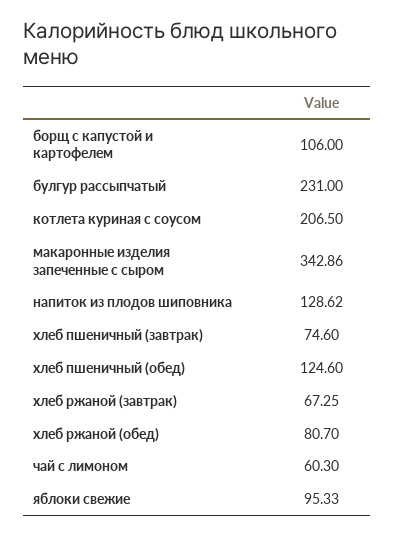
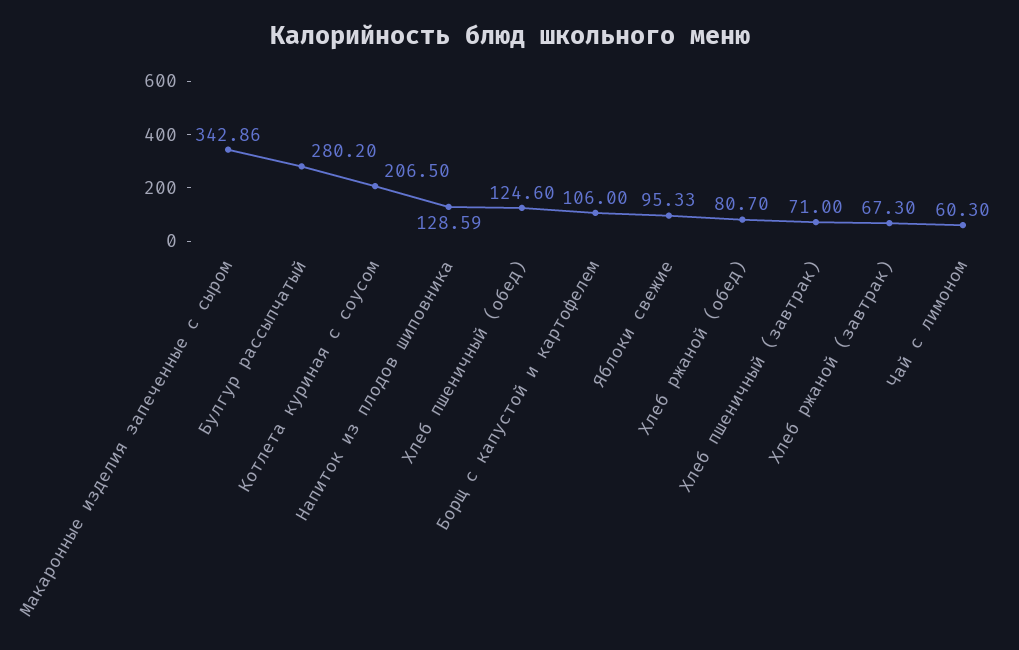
  {
    "борщ с капустой и картофелем": 106,
-   "булгур рассыпчатый": 231,
+   "булгур рассыпчатый": 280.2,
    "котлета куриная с соусом": 206.5,
    "макаронные изделия запеченные с сыром": 342.86,
-   "напиток из плодов шиповника": 128.62,
+   "напиток из плодов шиповника": 128.59,
-   "хлеб пшеничный (завтрак)": 74.6,
+   "хлеб пшеничный (завтрак)": 71,
    "хлеб пшеничный (обед)": 124.6,
-   "хлеб ржаной (завтрак)": 67.25,
+   "хлеб ржаной (завтрак)": 67.3,
    "хлеб ржаной (обед)": 80.7,
    "чай с лимоном": 60.3,
    "яблоки свежие": 95.33
  }

